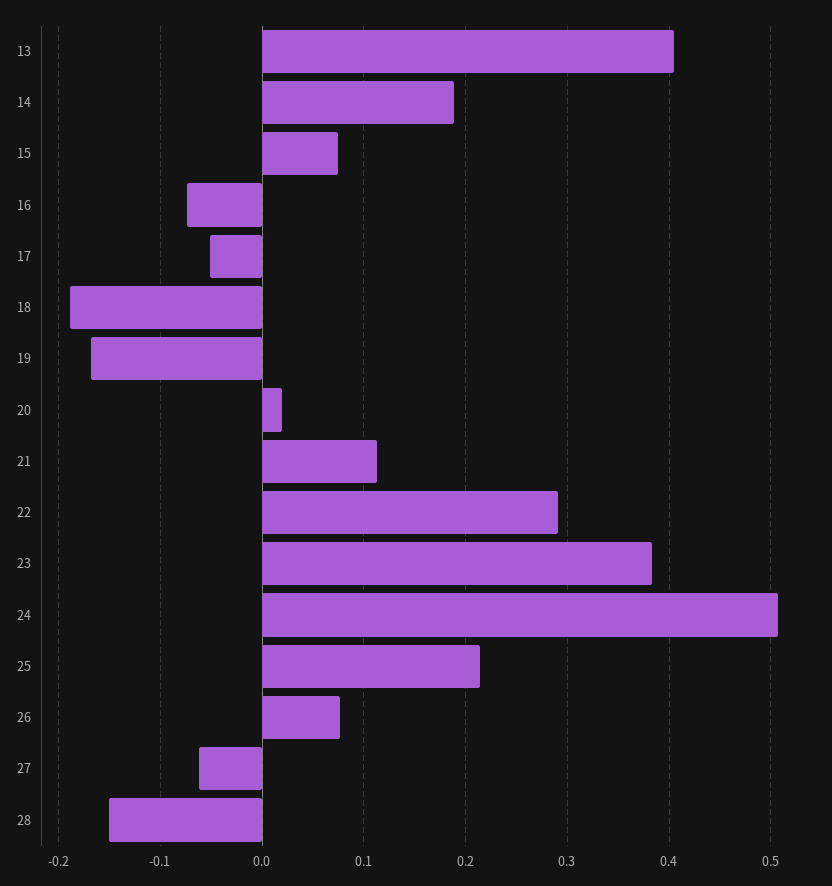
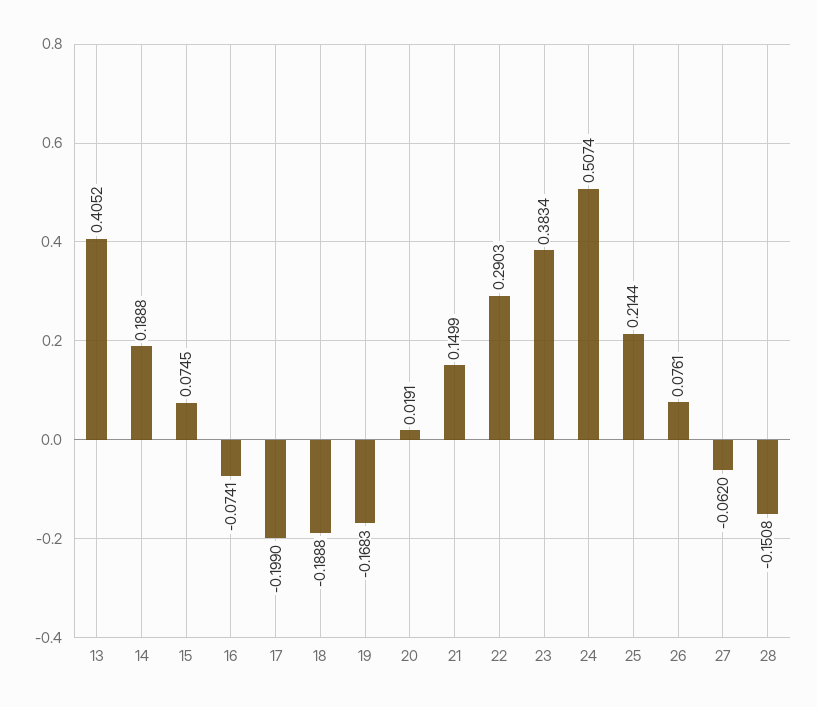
  {
    "13": 0.4052,
    "14": 0.1888,
    "15": 0.0745,
    "16": -0.0741,
-   "17": -0.05,
+   "17": -0.199,
    "18": -0.1888,
    "19": -0.1683,
    "20": 0.0191,
-   "21": 0.11,
+   "21": 0.1499,
    "22": 0.2903,
    "23": 0.3834,
    "24": 0.5074,
    "25": 0.2144,
    "26": 0.0761,
    "27": -0.062,
    "28": -0.1508
  }

